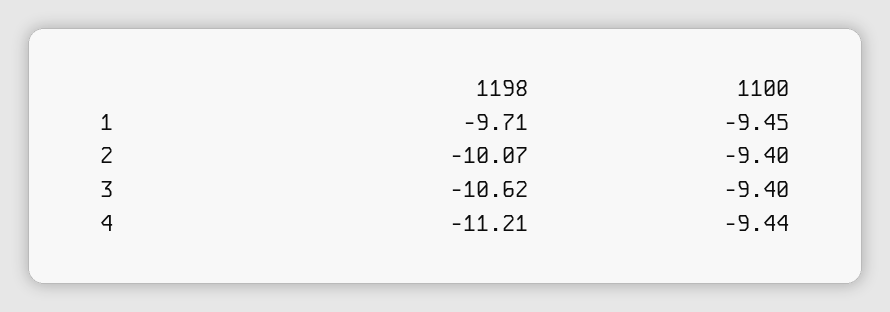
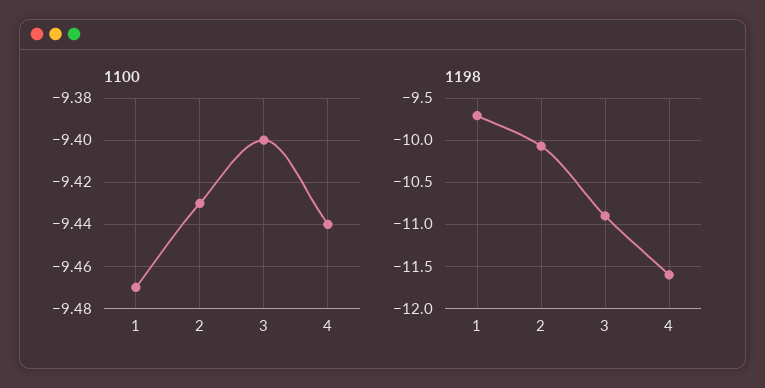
  {
    "1198": {
      "1": -9.71,
      "2": -10.07,
-     "3": -10.62,
+     "3": -10.9,
-     "4": -11.21
+     "4": -11.6
    },
    "1100": {
-     "1": -9.45,
+     "1": -9.47,
-     "2": -9.4,
+     "2": -9.43,
      "3": -9.4,
      "4": -9.44
    }
  }

